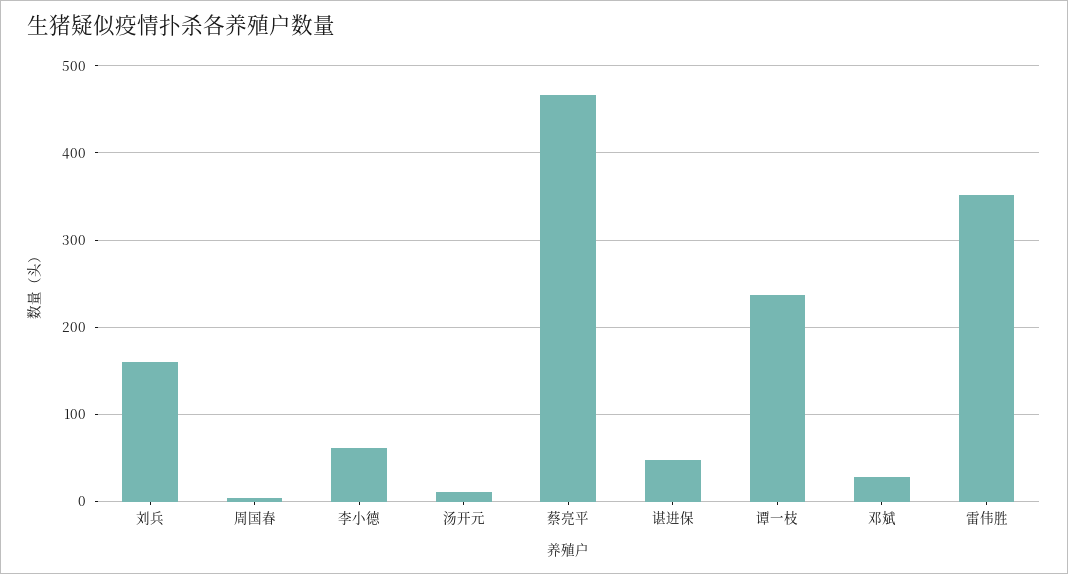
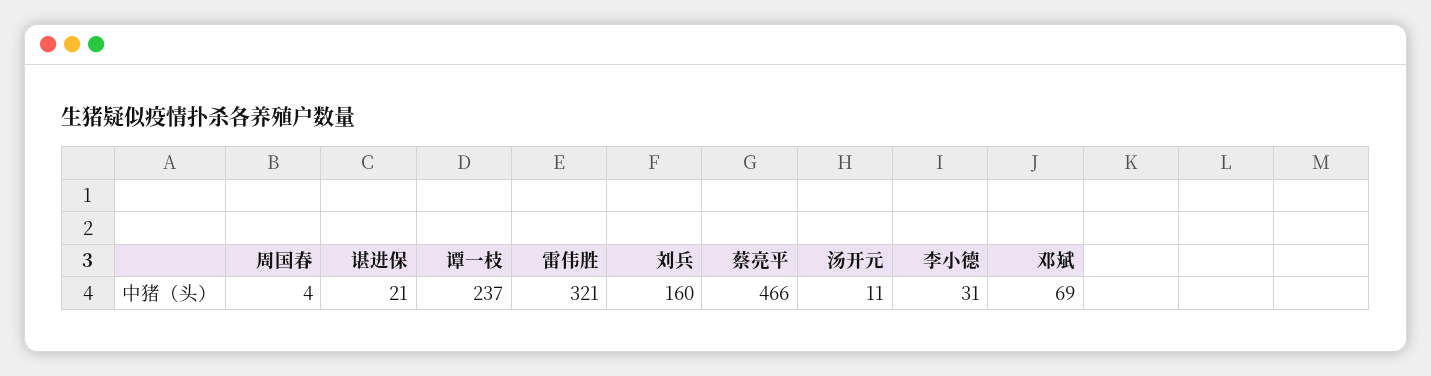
  {
    "刘兵": 160,
    "周国春": 4,
-   "李小德": 60,
+   "李小德": 31,
    "汤开元": 11,
    "蔡亮平": 466,
-   "谌进保": 50,
+   "谌进保": 21,
    "谭一枝": 237,
-   "邓斌": 30,
+   "邓斌": 69,
-   "雷伟胜": 350
+   "雷伟胜": 321
  }

